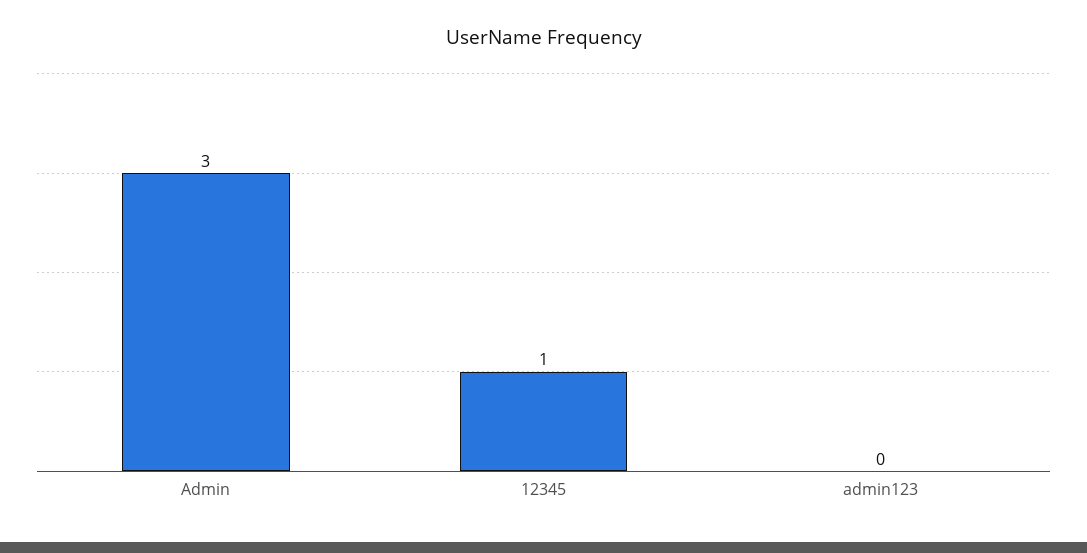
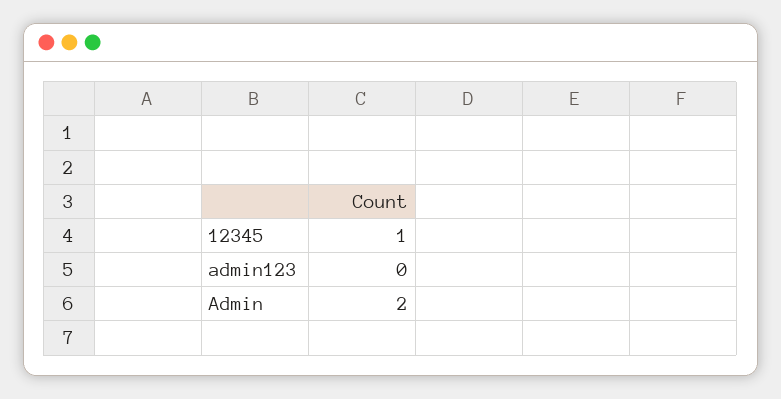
  {
-   "Admin": 3,
+   "Admin": 2,
    "12345": 1,
    "admin123": 0
  }

